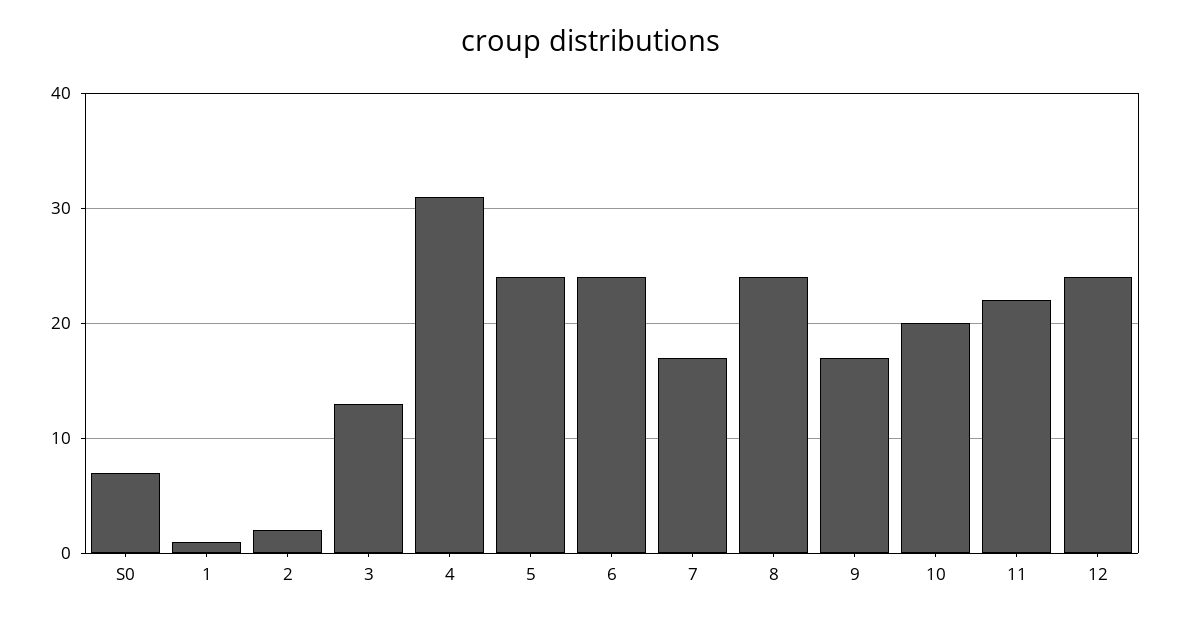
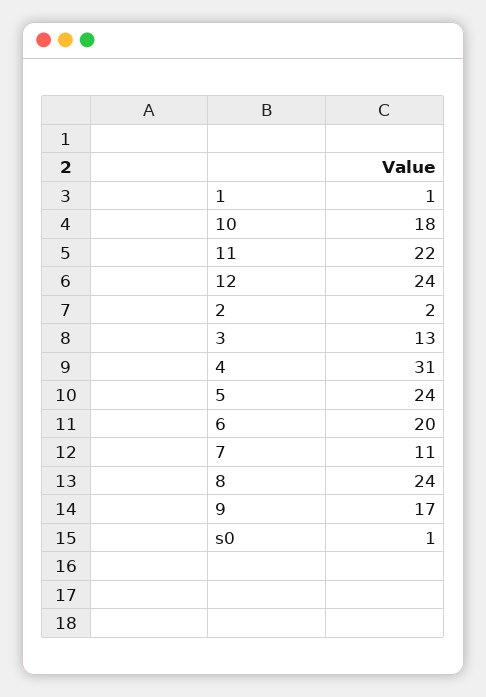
  {
-   "S0": 7,
+   "S0": 1,
    "1": 1,
    "2": 2,
    "3": 13,
    "4": 31,
    "5": 24,
-   "6": 24,
+   "6": 20,
-   "7": 17,
+   "7": 11,
    "8": 24,
    "9": 17,
-   "10": 20,
+   "10": 18,
    "11": 22,
    "12": 24
  }

